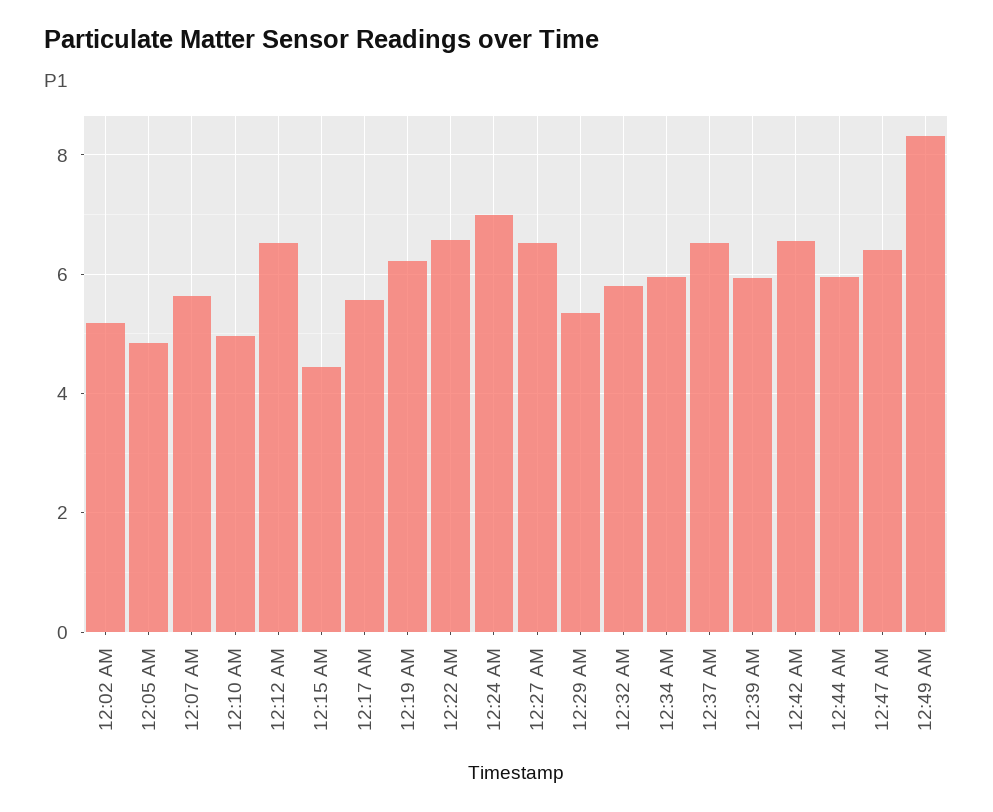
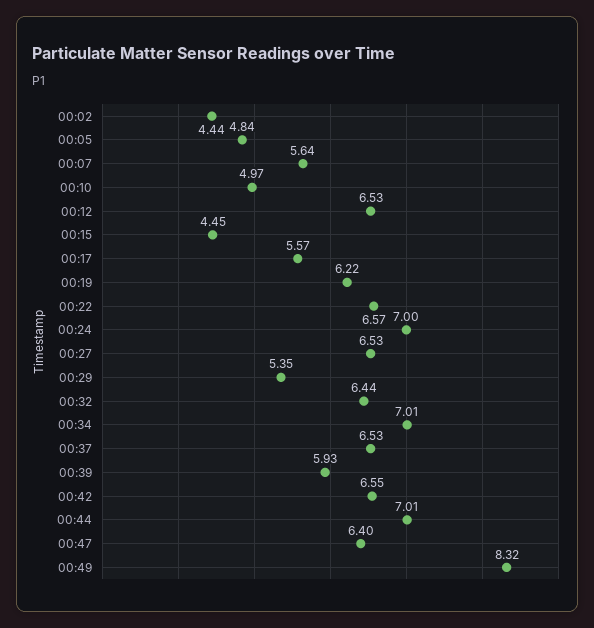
  {
-   "12:02 AM": 5.2,
+   "12:02 AM": 4.44,
    "12:05 AM": 4.84,
    "12:07 AM": 5.64,
    "12:10 AM": 4.97,
    "12:12 AM": 6.53,
    "12:15 AM": 4.45,
    "12:17 AM": 5.57,
    "12:19 AM": 6.22,
    "12:22 AM": 6.57,
    "12:24 AM": 7,
    "12:27 AM": 6.53,
    "12:29 AM": 5.35,
-   "12:32 AM": 5.8,
+   "12:32 AM": 6.44,
-   "12:34 AM": 6,
+   "12:34 AM": 7.01,
    "12:37 AM": 6.53,
    "12:39 AM": 5.93,
    "12:42 AM": 6.55,
-   "12:44 AM": 6,
+   "12:44 AM": 7.01,
    "12:47 AM": 6.4,
    "12:49 AM": 8.32
  }

